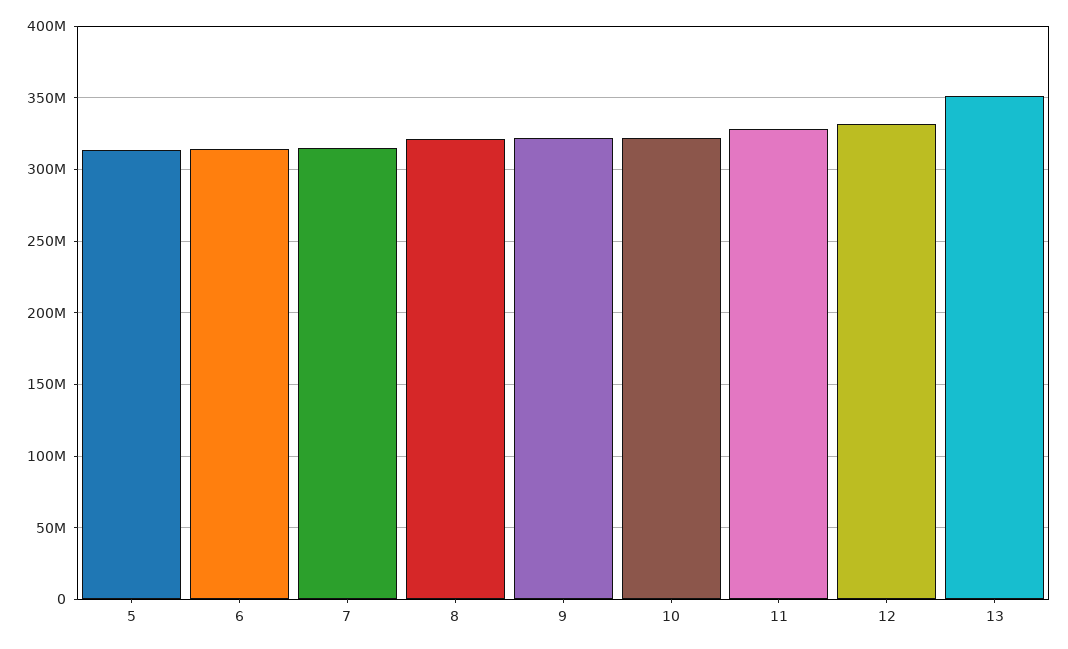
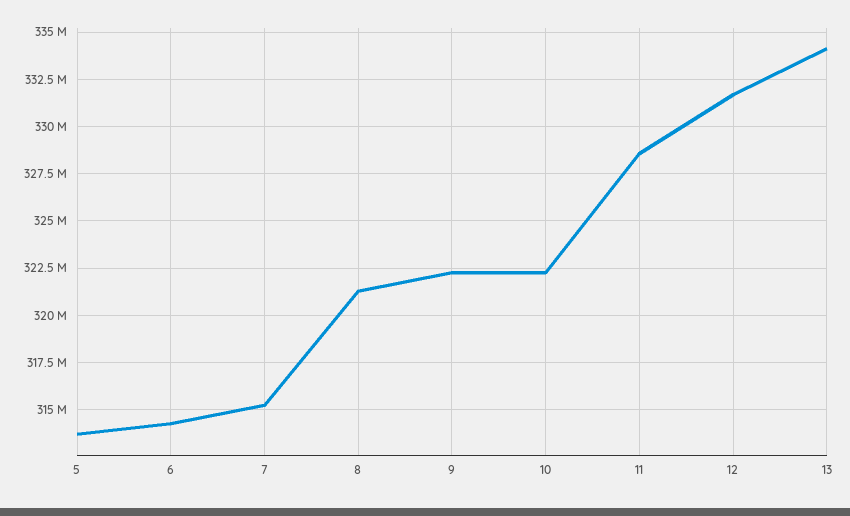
  {
    "5": 313500000,
    "6": 314500000,
    "7": 315000000,
    "8": 321500000,
    "9": 322000000,
    "10": 322000000,
    "11": 328500000,
    "12": 331500000,
-   "13": 350000000
+   "13": 334000000
  }

